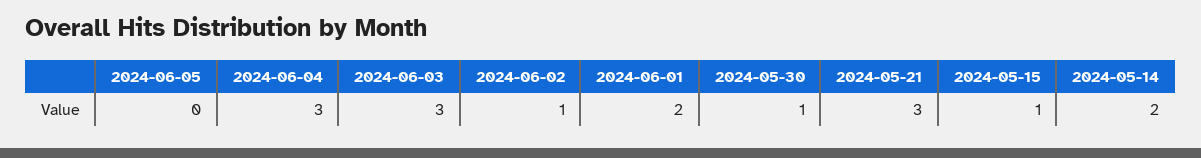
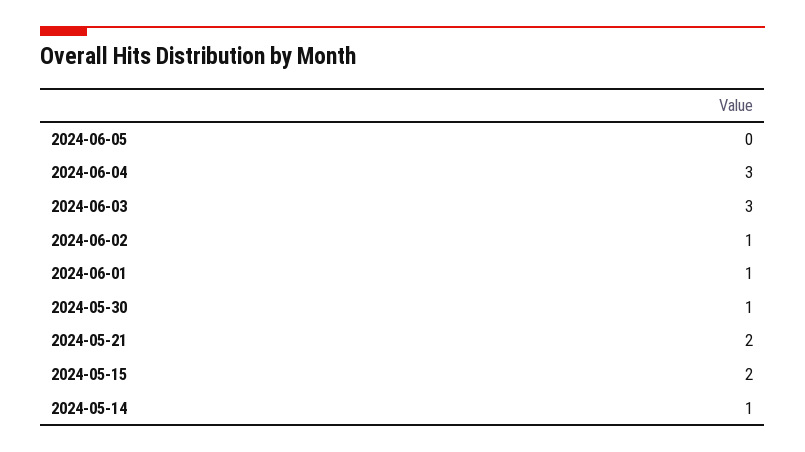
  {
    "2024-06-05": 0,
    "2024-06-04": 3,
    "2024-06-03": 3,
    "2024-06-02": 1,
-   "2024-06-01": 2,
+   "2024-06-01": 1,
    "2024-05-30": 1,
-   "2024-05-21": 3,
+   "2024-05-21": 2,
-   "2024-05-15": 1,
+   "2024-05-15": 2,
-   "2024-05-14": 2
+   "2024-05-14": 1
  }

